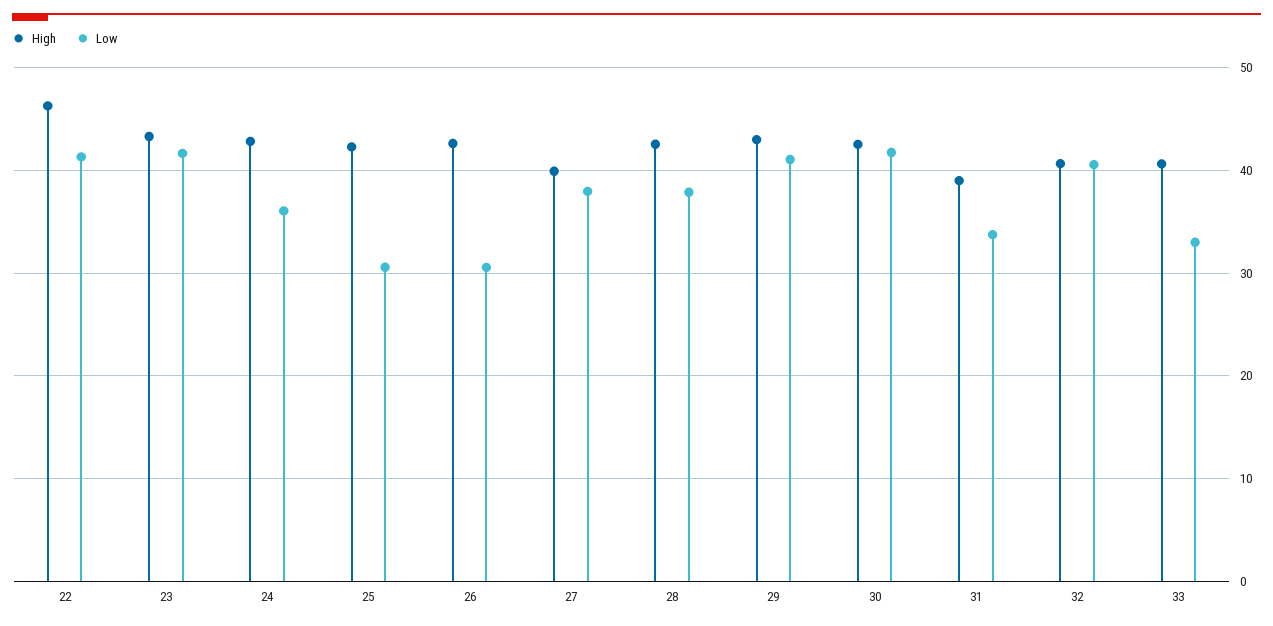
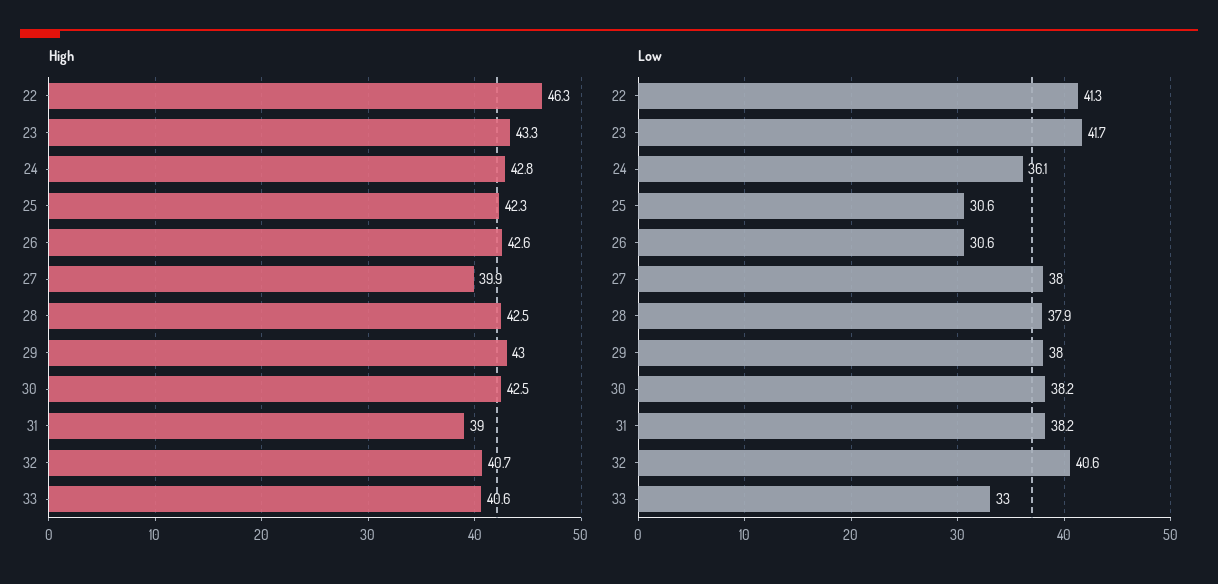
  {
    "High": {
      "22": 46.3,
      "23": 43.3,
      "24": 42.8,
      "25": 42.3,
      "26": 42.6,
      "27": 39.9,
      "28": 42.5,
      "29": 43,
      "30": 42.5,
      "31": 39,
      "32": 40.7,
      "33": 40.6
    },
    "Low": {
      "22": 41.3,
      "23": 41.7,
      "24": 36.1,
      "25": 30.6,
      "26": 30.6,
      "27": 38,
      "28": 37.9,
-     "29": 41,
+     "29": 38,
-     "30": 42,
+     "30": 38.2,
-     "31": 34,
+     "31": 38.2,
      "32": 40.6,
      "33": 33
    }
  }

